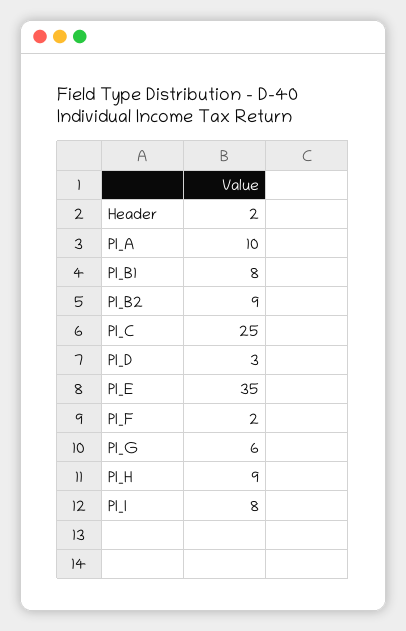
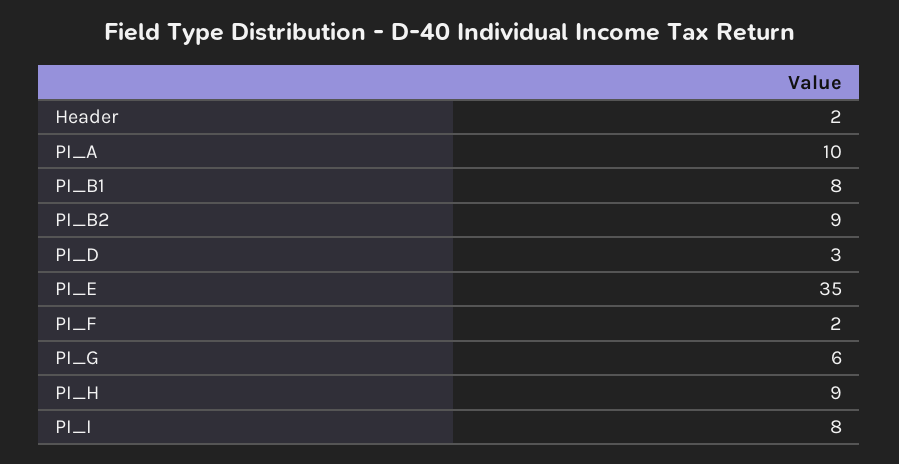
  {
    "Header": 2,
    "PI_A": 10,
    "PI_B1": 8,
    "PI_B2": 9,
-   "PI_C": 25,
    "PI_D": 3,
    "PI_E": 35,
    "PI_F": 2,
    "PI_G": 6,
    "PI_H": 9,
    "PI_I": 8
  }

